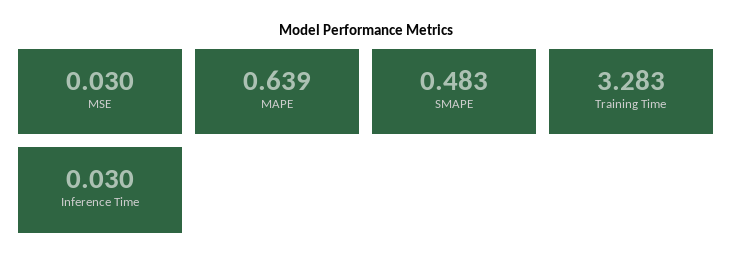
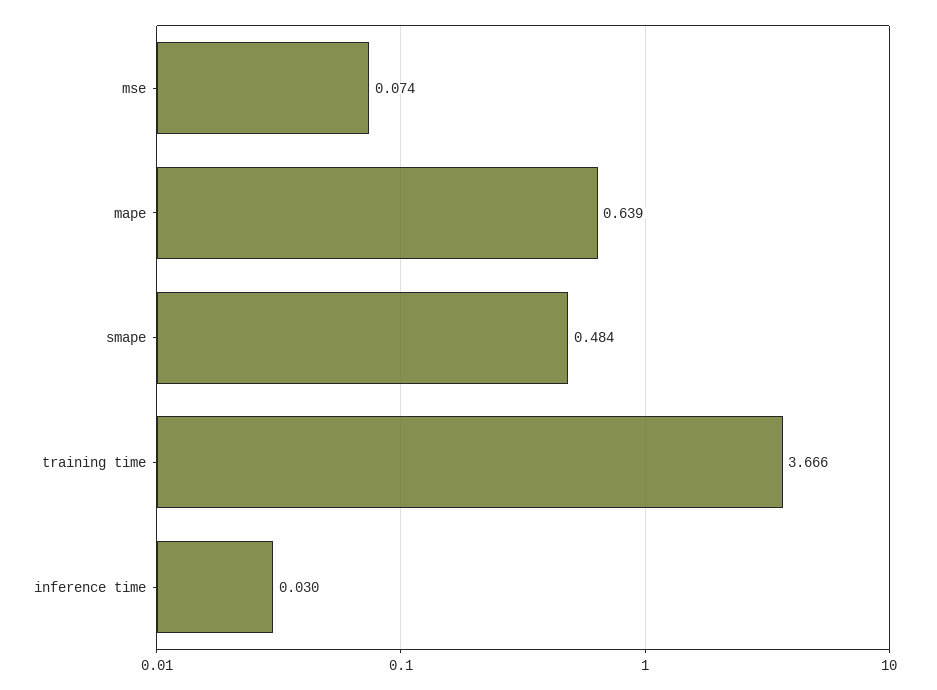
  {
-   "MSE": 0.03,
+   "MSE": 0.074,
    "MAPE": 0.639,
-   "SMAPE": 0.483,
+   "SMAPE": 0.484,
-   "Training Time": 3.283,
+   "Training Time": 3.666,
    "Inference Time": 0.03
  }

